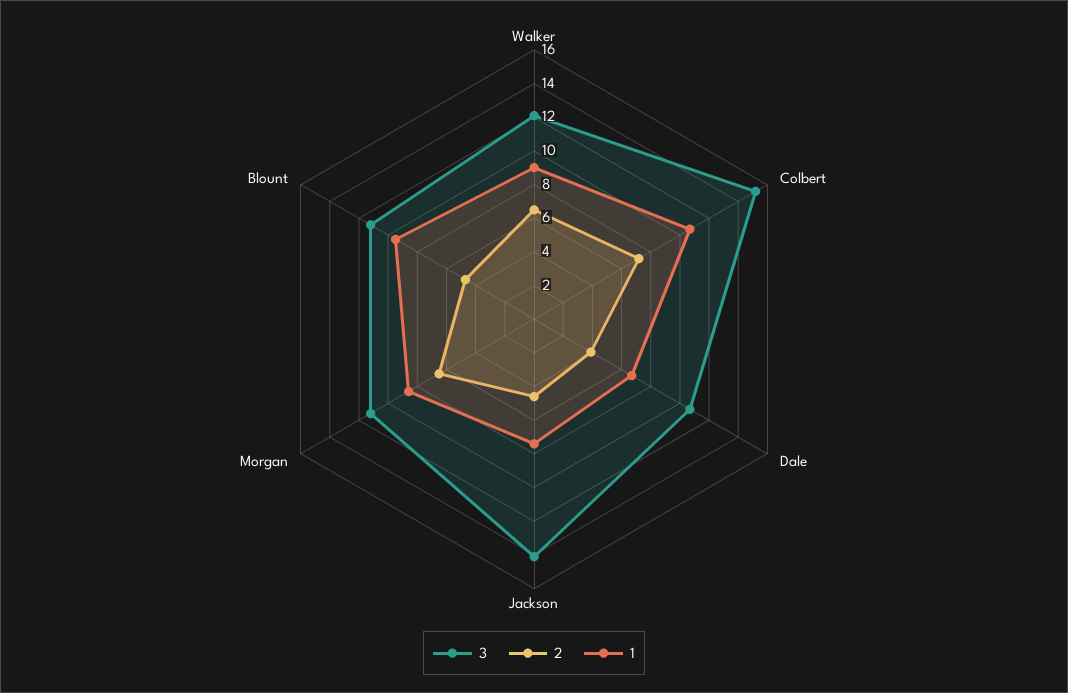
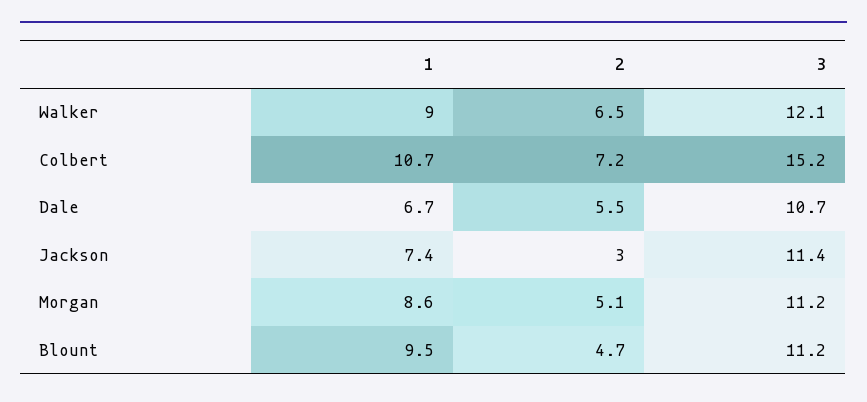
  {
    "3": {
      "Walker": 12.1,
      "Colbert": 15.2,
      "Dale": 10.7,
-     "Jackson": 14,
+     "Jackson": 11.4,
      "Morgan": 11.2,
      "Blount": 11.2
    },
    "2": {
      "Walker": 6.5,
      "Colbert": 7.2,
-     "Dale": 4,
+     "Dale": 5.5,
-     "Jackson": 4.5,
+     "Jackson": 3,
-     "Morgan": 6.5,
+     "Morgan": 5.1,
      "Blount": 4.7
    },
    "1": {
      "Walker": 9,
      "Colbert": 10.7,
      "Dale": 6.7,
      "Jackson": 7.4,
      "Morgan": 8.6,
      "Blount": 9.5
    }
  }

